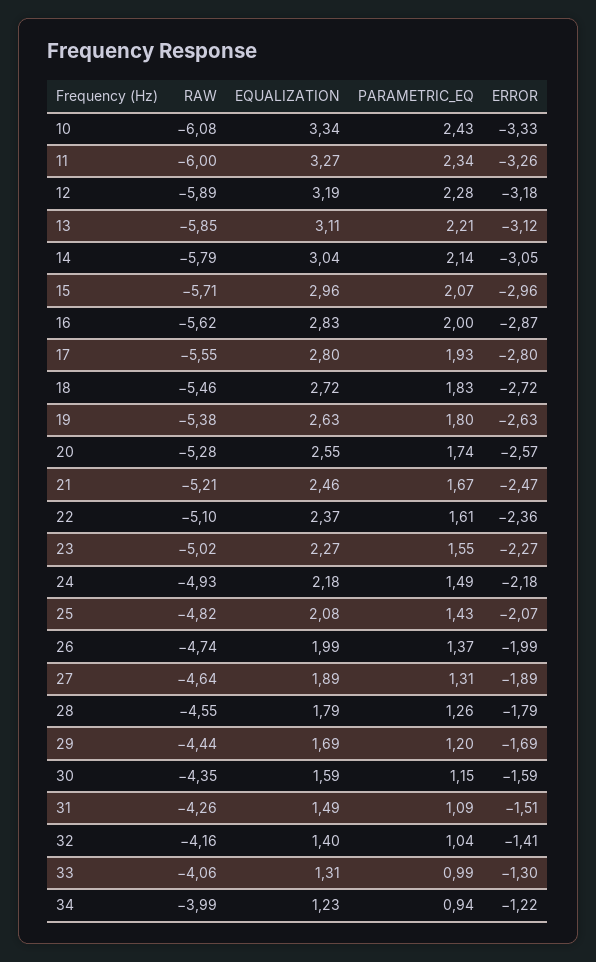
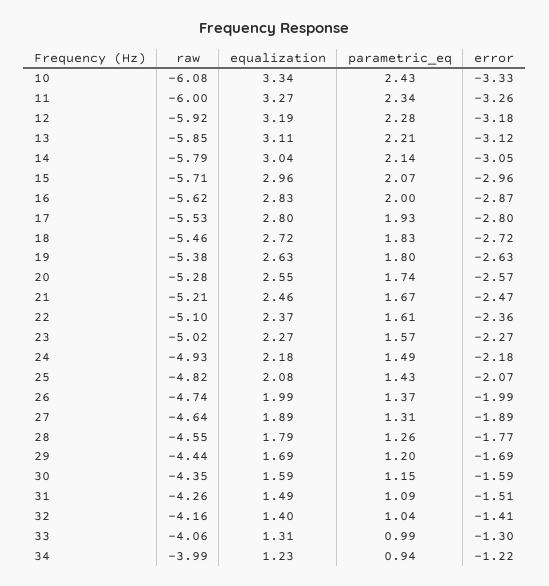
  {
    "RAW": {
      "10": -6.08,
      "11": -6,
-     "12": -5.89,
+     "12": -5.92,
      "13": -5.85,
      "14": -5.79,
      "15": -5.71,
      "16": -5.62,
-     "17": -5.55,
+     "17": -5.53,
      "18": -5.46,
      "19": -5.38,
      "20": -5.28,
      "21": -5.21,
      "22": -5.1,
      "23": -5.02,
      "24": -4.93,
      "25": -4.82,
      "26": -4.74,
      "27": -4.64,
      "28": -4.55,
      "29": -4.44,
      "30": -4.35,
      "31": -4.26,
      "32": -4.16,
      "33": -4.06,
      "34": -3.99
    },
    "EQUALIZATION": {
      "10": 3.34,
      "11": 3.27,
      "12": 3.19,
      "13": 3.11,
      "14": 3.04,
      "15": 2.96,
      "16": 2.83,
      "17": 2.8,
      "18": 2.72,
      "19": 2.63,
      "20": 2.55,
      "21": 2.46,
      "22": 2.37,
      "23": 2.27,
      "24": 2.18,
      "25": 2.08,
      "26": 1.99,
      "27": 1.89,
      "28": 1.79,
      "29": 1.69,
      "30": 1.59,
      "31": 1.49,
      "32": 1.4,
      "33": 1.31,
      "34": 1.23
    },
    "PARAMETRIC_EQ": {
      "10": 2.43,
      "11": 2.34,
      "12": 2.28,
      "13": 2.21,
      "14": 2.14,
      "15": 2.07,
      "16": 2,
      "17": 1.93,
      "18": 1.83,
      "19": 1.8,
      "20": 1.74,
      "21": 1.67,
      "22": 1.61,
-     "23": 1.55,
+     "23": 1.57,
      "24": 1.49,
      "25": 1.43,
      "26": 1.37,
      "27": 1.31,
      "28": 1.26,
      "29": 1.2,
      "30": 1.15,
      "31": 1.09,
      "32": 1.04,
      "33": 0.99,
      "34": 0.94
    },
    "ERROR": {
      "10": -3.33,
      "11": -3.26,
      "12": -3.18,
      "13": -3.12,
      "14": -3.05,
      "15": -2.96,
      "16": -2.87,
      "17": -2.8,
      "18": -2.72,
      "19": -2.63,
      "20": -2.57,
      "21": -2.47,
      "22": -2.36,
      "23": -2.27,
      "24": -2.18,
      "25": -2.07,
      "26": -1.99,
      "27": -1.89,
-     "28": -1.79,
+     "28": -1.77,
      "29": -1.69,
      "30": -1.59,
      "31": -1.51,
      "32": -1.41,
      "33": -1.3,
      "34": -1.22
    }
  }

